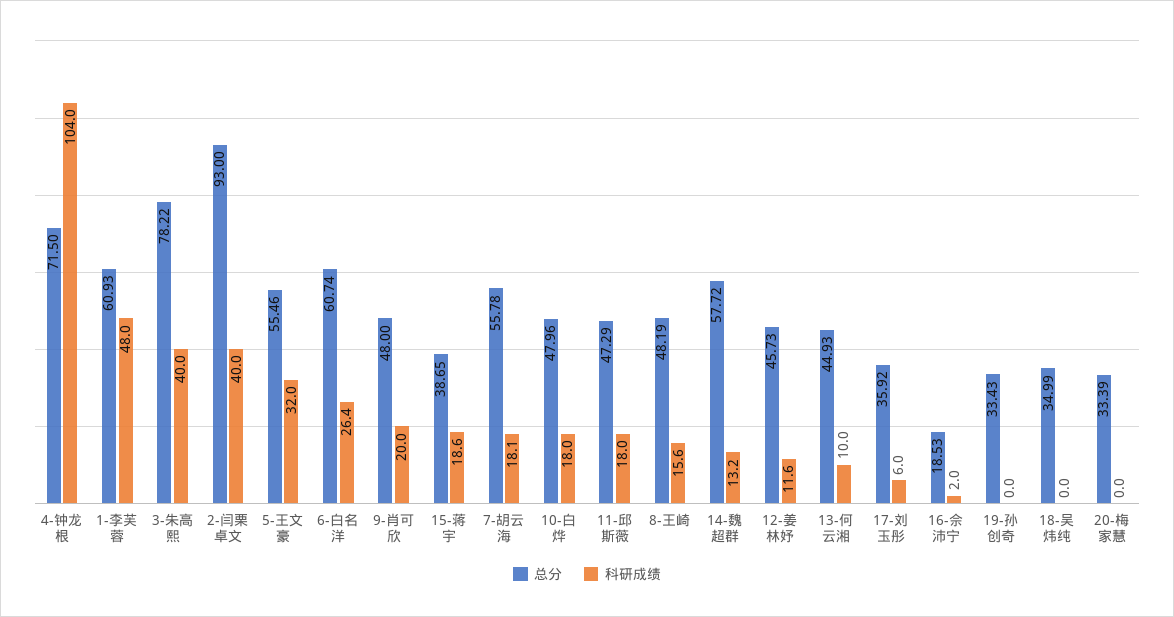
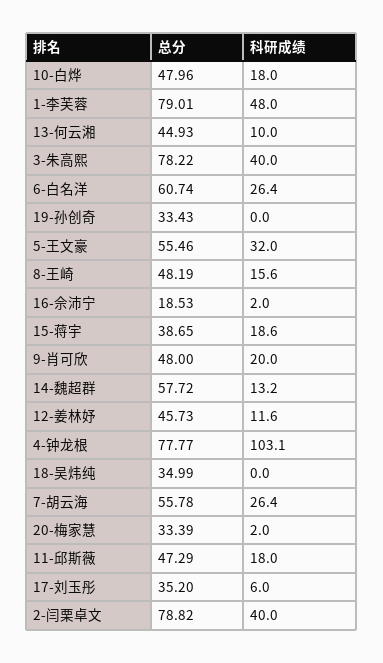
  {
    "总分": {
-     "4-钟龙根": 71.5,
+     "4-钟龙根": 77.77,
-     "1-李芙蓉": 60.93,
+     "1-李芙蓉": 79.01,
      "3-朱高熙": 78.22,
-     "2-闫栗卓文": 93,
+     "2-闫栗卓文": 78.82,
      "5-王文豪": 55.46,
      "6-白名洋": 60.74,
      "9-肖可欣": 48,
      "15-蒋宇": 38.65,
      "7-胡云海": 55.78,
      "10-白烨": 47.96,
      "11-邱斯薇": 47.29,
      "8-王崎": 48.19,
      "14-魏超群": 57.72,
      "12-姜林妤": 45.73,
      "13-何云湘": 44.93,
-     "17-刘玉彤": 35.92,
+     "17-刘玉彤": 35.2,
      "16-佘沛宁": 18.53,
      "19-孙创奇": 33.43,
      "18-吴炜纯": 34.99,
      "20-梅家慧": 33.39
    },
    "科研成绩": {
-     "4-钟龙根": 104,
+     "4-钟龙根": 103.1,
      "1-李芙蓉": 48,
      "3-朱高熙": 40,
      "2-闫栗卓文": 40,
      "5-王文豪": 32,
      "6-白名洋": 26.4,
      "9-肖可欣": 20,
      "15-蒋宇": 18.6,
-     "7-胡云海": 18.1,
+     "7-胡云海": 26.4,
      "10-白烨": 18,
      "11-邱斯薇": 18,
      "8-王崎": 15.6,
      "14-魏超群": 13.2,
      "12-姜林妤": 11.6,
      "13-何云湘": 10,
      "17-刘玉彤": 6,
      "16-佘沛宁": 2,
      "19-孙创奇": 0,
      "18-吴炜纯": 0,
-     "20-梅家慧": 0
+     "20-梅家慧": 2
    }
  }

